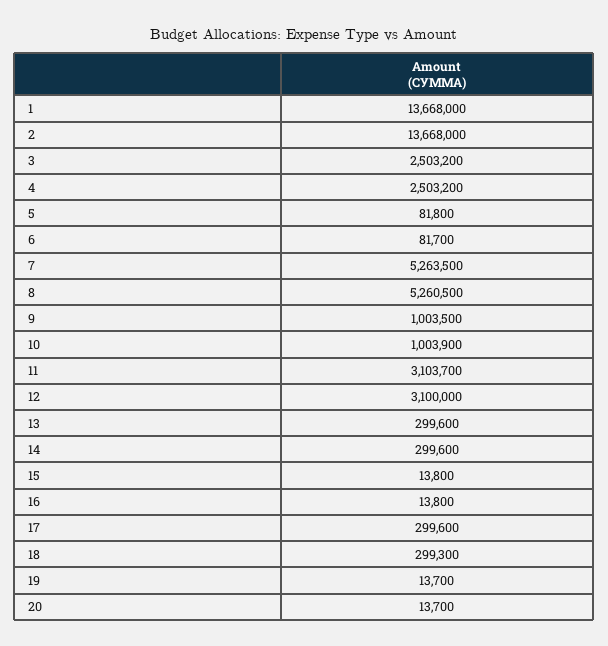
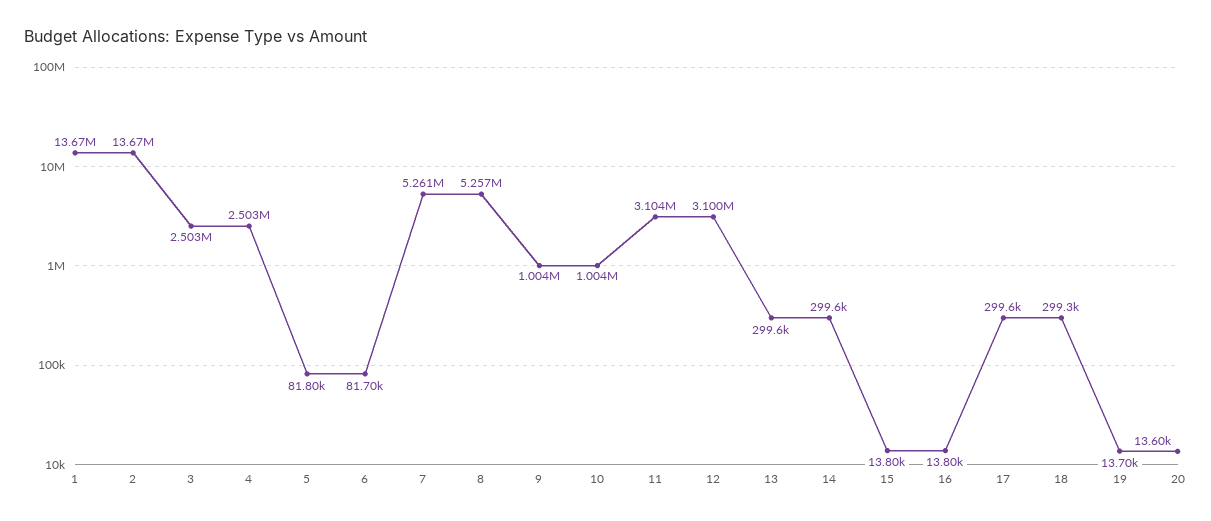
  {
    "1": 13668000,
    "2": 13668000,
    "3": 2503200,
    "4": 2503200,
    "5": 81800,
    "6": 81700,
-   "7": 5263500,
+   "7": 5261000,
-   "8": 5260500,
+   "8": 5257000,
    "9": 1003500,
    "10": 1003900,
    "11": 3103700,
    "12": 3100000,
    "13": 299600,
    "14": 299600,
    "15": 13800,
    "16": 13800,
    "17": 299600,
    "18": 299300,
    "19": 13700,
-   "20": 13700
+   "20": 13600
  }

